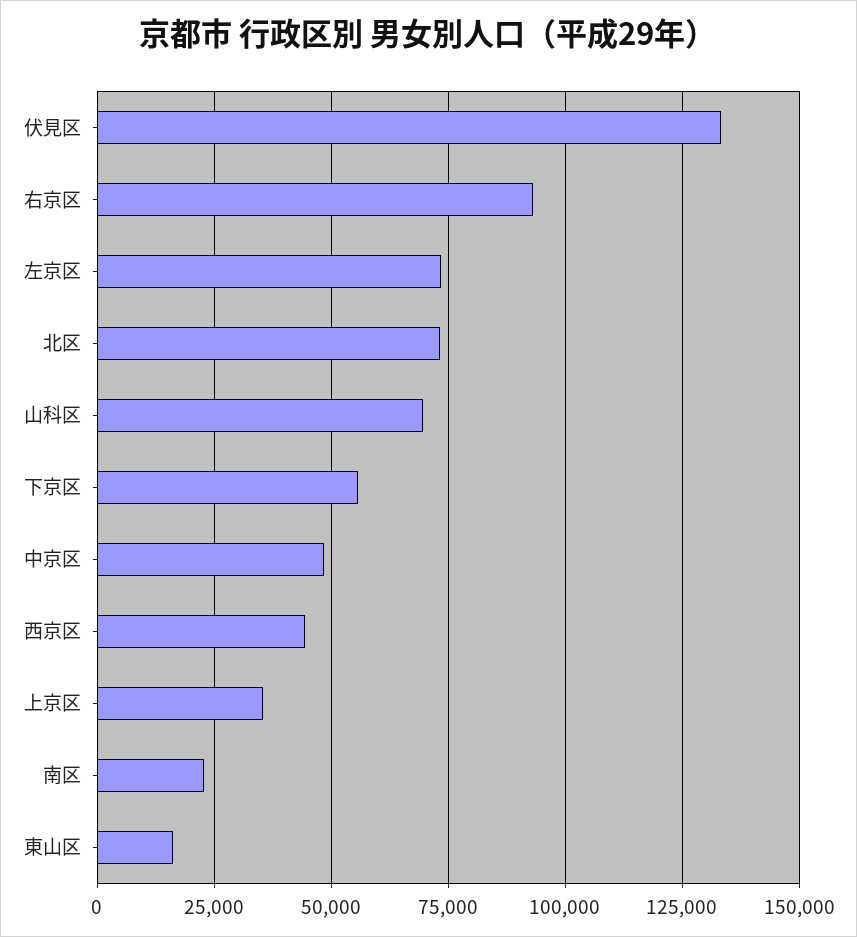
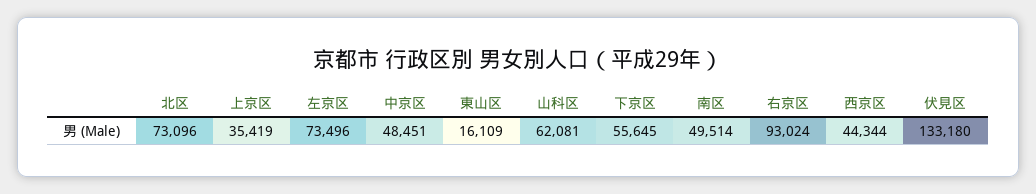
  {
    "伏見区": 133180,
    "右京区": 93024,
    "左京区": 73496,
    "北区": 73096,
-   "山科区": 70000,
+   "山科区": 62081,
    "下京区": 55645,
    "中京区": 48451,
    "西京区": 44344,
    "上京区": 35419,
-   "南区": 22500,
+   "南区": 49514,
    "東山区": 16109
  }

